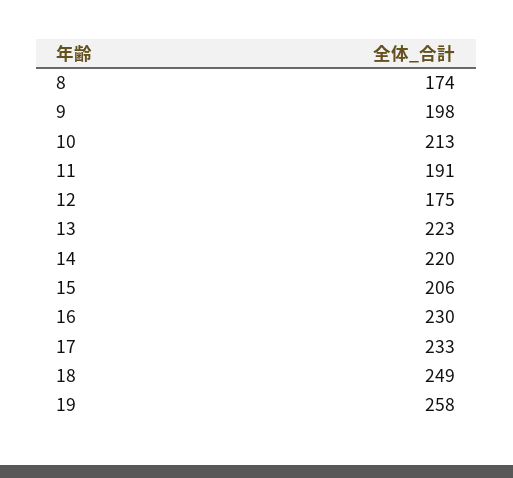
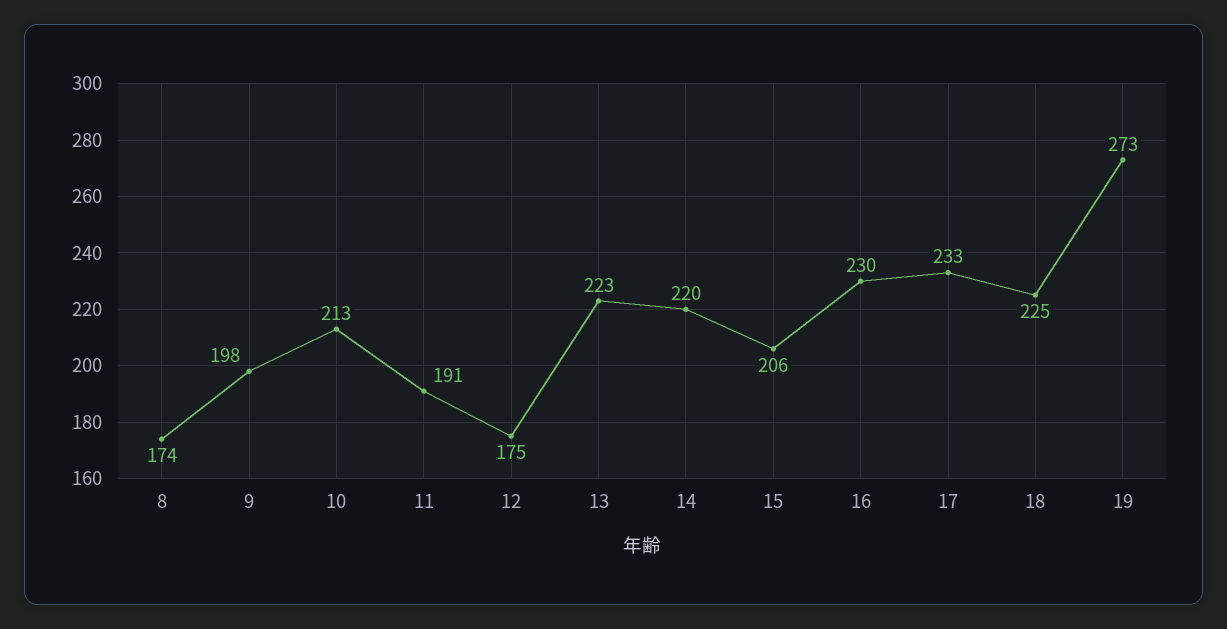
  {
    "8": 174,
    "9": 198,
    "10": 213,
    "11": 191,
    "12": 175,
    "13": 223,
    "14": 220,
    "15": 206,
    "16": 230,
    "17": 233,
-   "18": 249,
+   "18": 225,
-   "19": 258
+   "19": 273
  }

